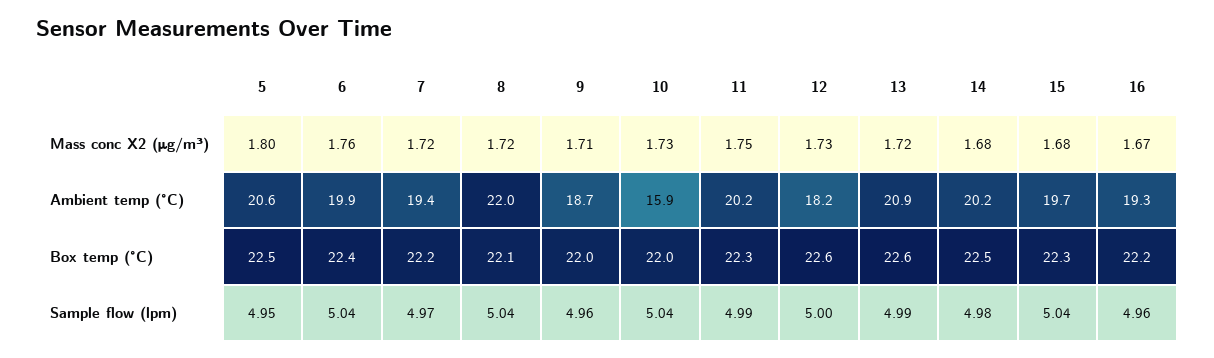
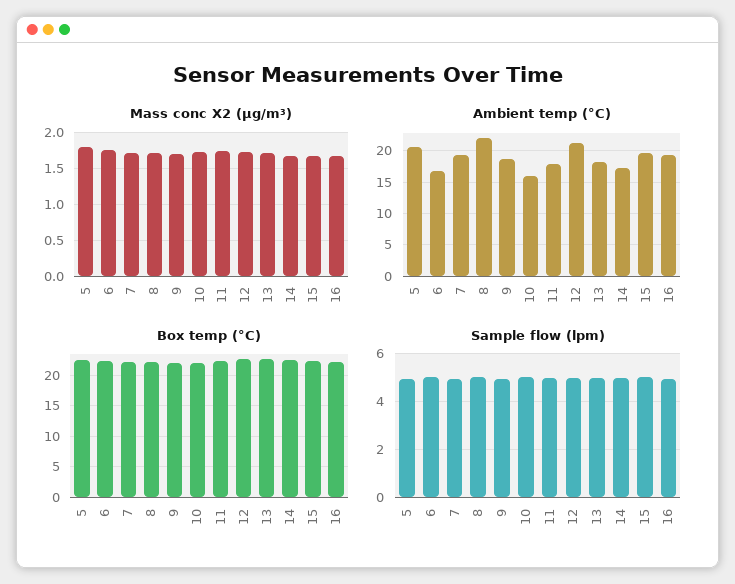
  {
    "Mass conc X2 (μg/m³)": {
      "5": 1.8,
      "6": 1.76,
      "7": 1.72,
      "8": 1.72,
      "9": 1.71,
      "10": 1.73,
      "11": 1.75,
      "12": 1.73,
      "13": 1.72,
      "14": 1.68,
      "15": 1.68,
      "16": 1.67
    },
    "Ambient temp (°C)": {
      "5": 20.6,
-     "6": 19.9,
+     "6": 17,
      "7": 19.4,
      "8": 22,
      "9": 18.7,
      "10": 15.9,
-     "11": 20.2,
+     "11": 18,
-     "12": 18.2,
+     "12": 21,
-     "13": 20.9,
+     "13": 18,
-     "14": 20.2,
+     "14": 17,
      "15": 19.7,
      "16": 19.3
    },
    "Box temp (°C)": {
      "5": 22.5,
      "6": 22.4,
      "7": 22.2,
      "8": 22.1,
      "9": 22,
      "10": 22,
      "11": 22.3,
      "12": 22.6,
      "13": 22.6,
      "14": 22.5,
      "15": 22.3,
      "16": 22.2
    },
    "Sample flow (lpm)": {
      "5": 4.95,
      "6": 5.04,
      "7": 4.97,
      "8": 5.04,
      "9": 4.96,
      "10": 5.04,
      "11": 4.99,
      "12": 5,
      "13": 4.99,
      "14": 4.98,
      "15": 5.04,
      "16": 4.96
    }
  }

